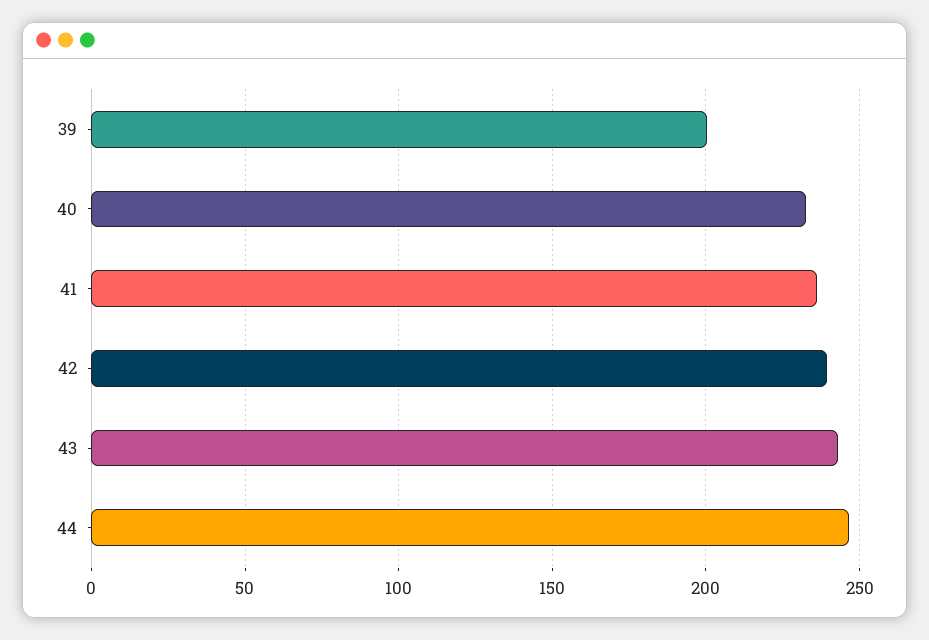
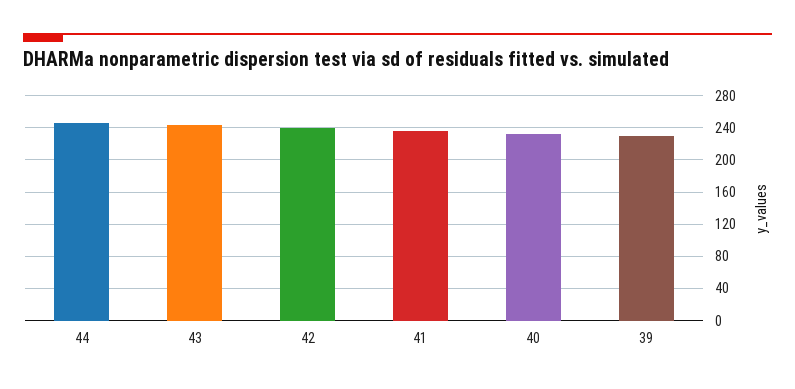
  {
-   "39": 200,
+   "39": 230,
    "40": 235,
    "41": 235,
    "42": 240,
    "43": 245,
    "44": 245
  }

